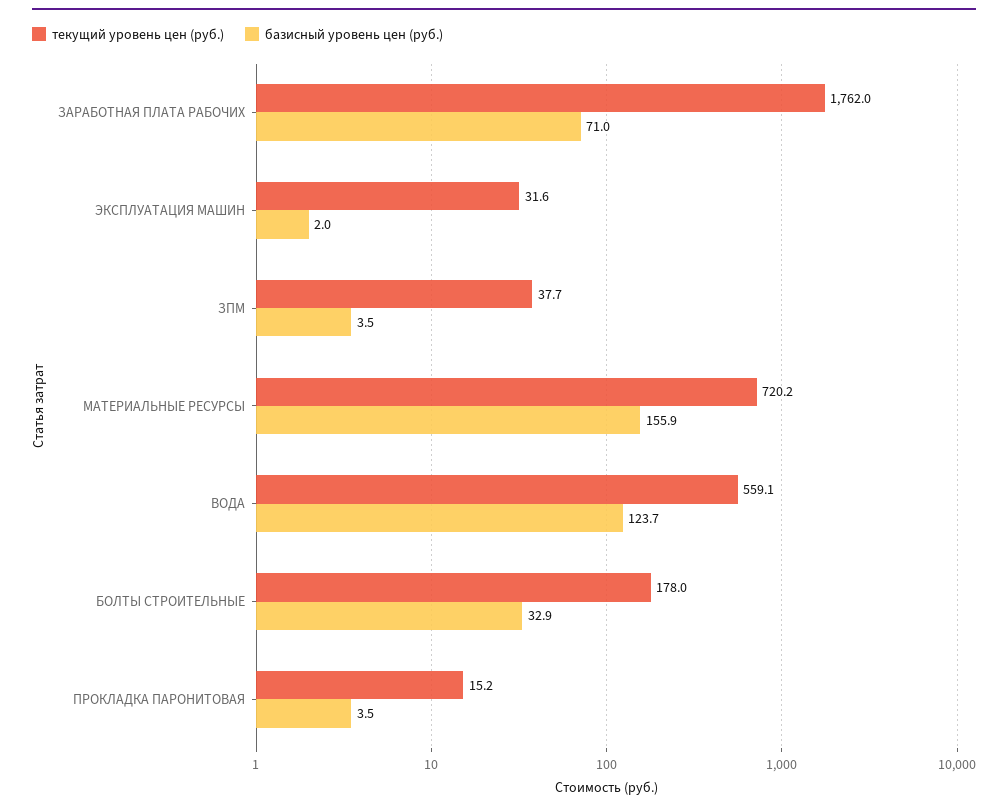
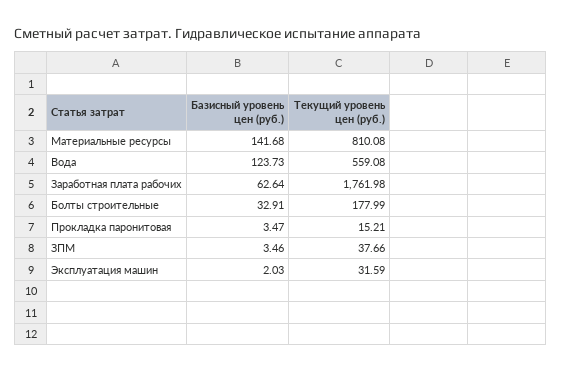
  {
    "текущий уровень цен (руб.)": {
      "ЗАРАБОТНАЯ ПЛАТА РАБОЧИХ": 1761.98,
      "ЭКСПЛУАТАЦИЯ МАШИН": 31.59,
      "ЗПМ": 37.66,
-     "МАТЕРИАЛЬНЫЕ РЕСУРСЫ": 720.2,
+     "МАТЕРИАЛЬНЫЕ РЕСУРСЫ": 810.08,
      "ВОДА": 559.08,
      "БОЛТЫ СТРОИТЕЛЬНЫЕ": 177.99,
      "ПРОКЛАДКА ПАРОНИТОВАЯ": 15.21
    },
    "базисный уровень цен (руб.)": {
-     "ЗАРАБОТНАЯ ПЛАТА РАБОЧИХ": 71,
+     "ЗАРАБОТНАЯ ПЛАТА РАБОЧИХ": 62.64,
      "ЭКСПЛУАТАЦИЯ МАШИН": 2.03,
      "ЗПМ": 3.46,
-     "МАТЕРИАЛЬНЫЕ РЕСУРСЫ": 155.9,
+     "МАТЕРИАЛЬНЫЕ РЕСУРСЫ": 141.68,
      "ВОДА": 123.73,
      "БОЛТЫ СТРОИТЕЛЬНЫЕ": 32.91,
      "ПРОКЛАДКА ПАРОНИТОВАЯ": 3.47
    }
  }

